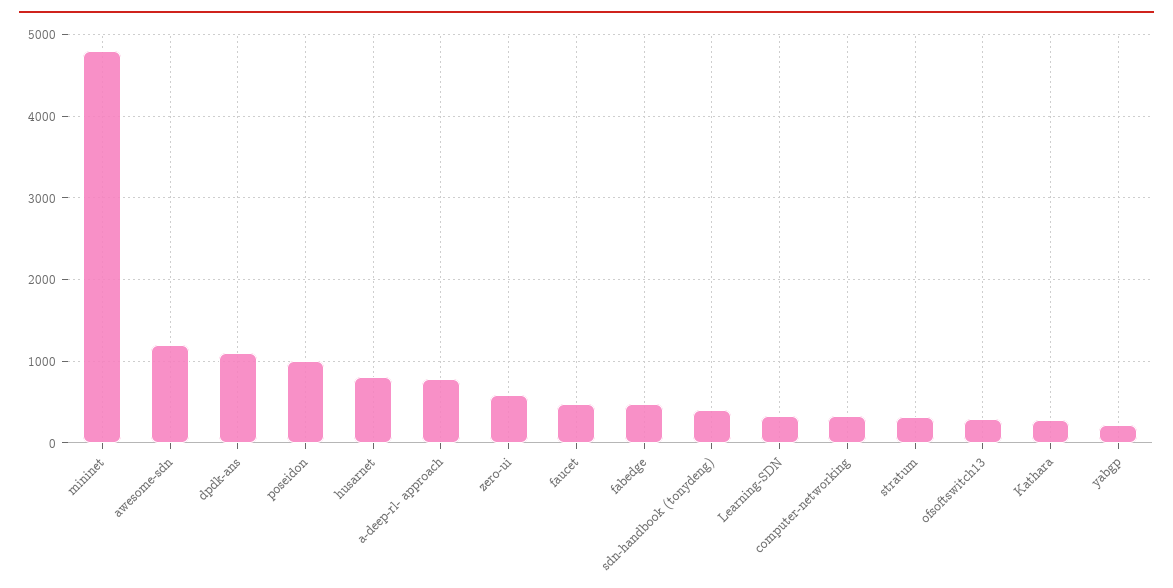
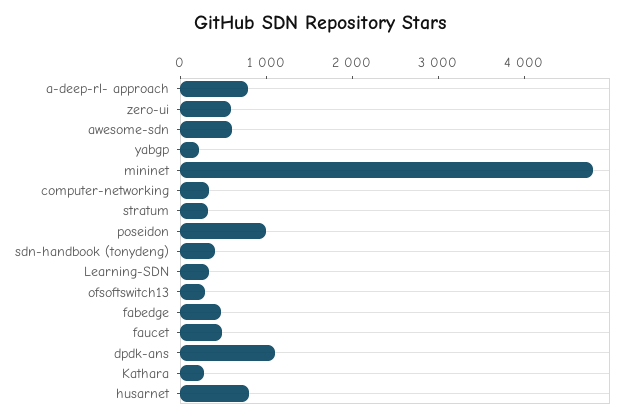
  {
    "mininet": 4800,
-   "awesome-sdn": 1200,
+   "awesome-sdn": 600,
    "dpdk-ans": 1100,
    "poseidon": 1000,
    "husarnet": 800,
    "a-deep-rl- approach": 800,
    "zero-ui": 600,
    "faucet": 500,
    "fabedge": 500,
    "sdn-handbook (tonydeng)": 400,
    "Learning-SDN": 300,
    "computer-networking": 300,
    "stratum": 300,
    "ofsoftswitch13": 300,
    "Kathara": 300,
    "yabgp": 200
  }

